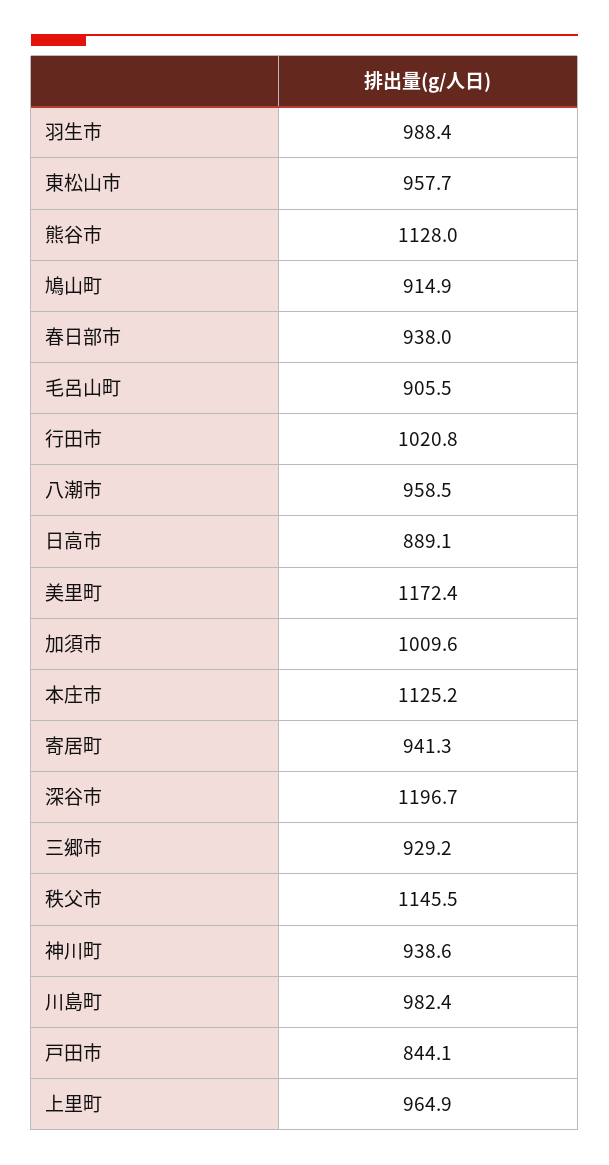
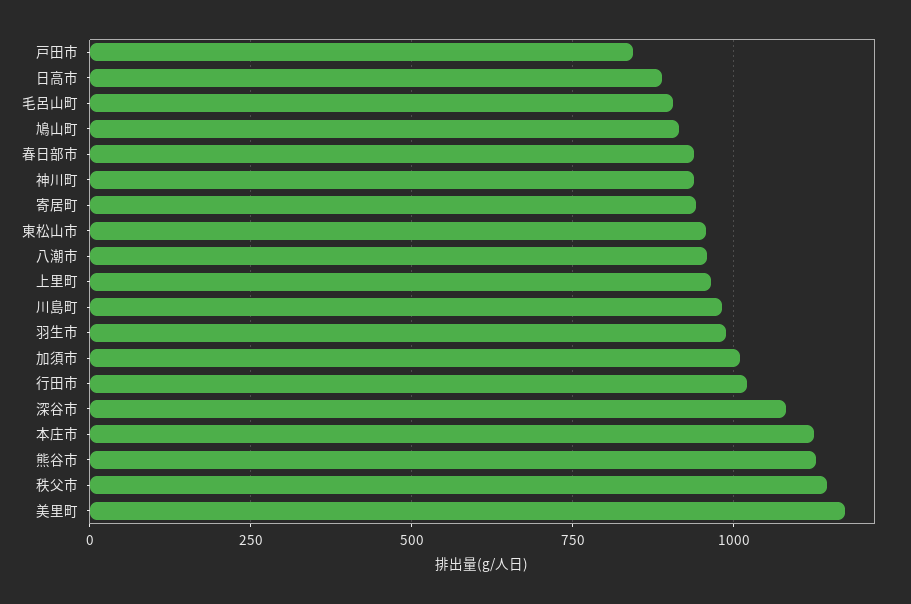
  {
    "羽生市": 988.4,
    "東松山市": 957.7,
    "熊谷市": 1128,
    "鳩山町": 914.9,
    "春日部市": 938,
    "毛呂山町": 905.5,
    "行田市": 1020.8,
    "八潮市": 958.5,
    "日高市": 889.1,
    "美里町": 1172.4,
    "加須市": 1009.6,
    "本庄市": 1125.2,
    "寄居町": 941.3,
-   "深谷市": 1196.7,
+   "深谷市": 1075,
-   "三郷市": 929.2,
    "秩父市": 1145.5,
    "神川町": 938.6,
    "川島町": 982.4,
    "戸田市": 844.1,
    "上里町": 964.9
  }

